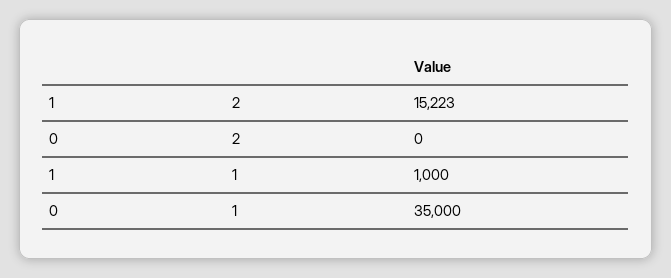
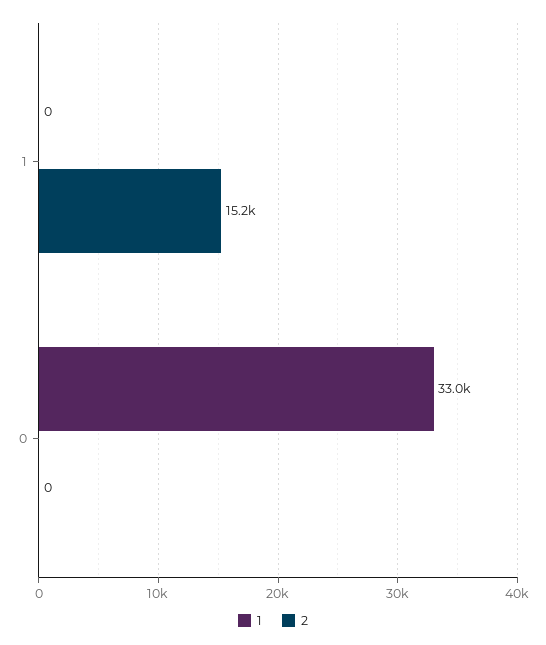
  {
    "2": {
      "1": 15223,
      "0": 0
    },
    "1": {
-     "1": 1000,
+     "1": 0,
-     "0": 35000
+     "0": 33000
    }
  }

